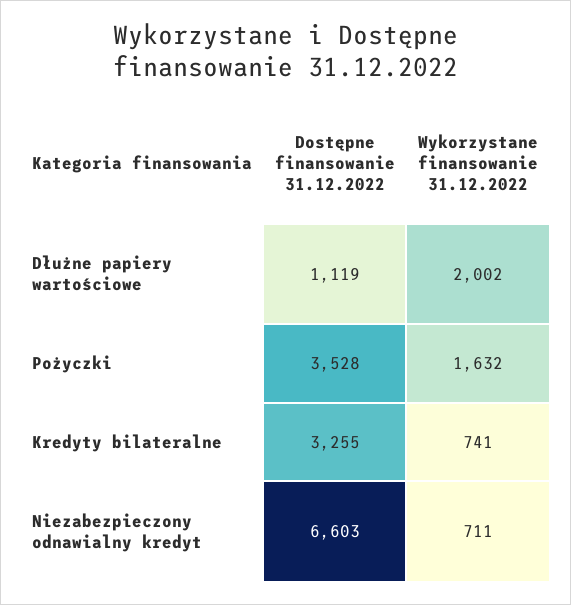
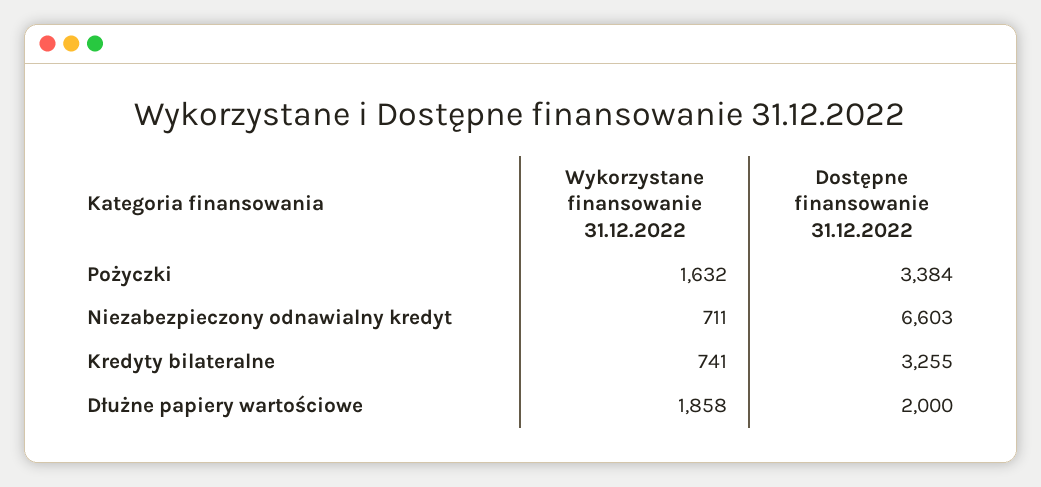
  {
    "Dostępne finansowanie 31.12.2022": {
-     "Dłużne papiery wartościowe": 1119,
+     "Dłużne papiery wartościowe": 2000,
-     "Pożyczki": 3528,
+     "Pożyczki": 3384,
      "Kredyty bilateralne": 3255,
      "Niezabezpieczony odnawialny kredyt": 6603
    },
    "Wykorzystane finansowanie 31.12.2022": {
-     "Dłużne papiery wartościowe": 2002,
+     "Dłużne papiery wartościowe": 1858,
      "Pożyczki": 1632,
      "Kredyty bilateralne": 741,
      "Niezabezpieczony odnawialny kredyt": 711
    }
  }

